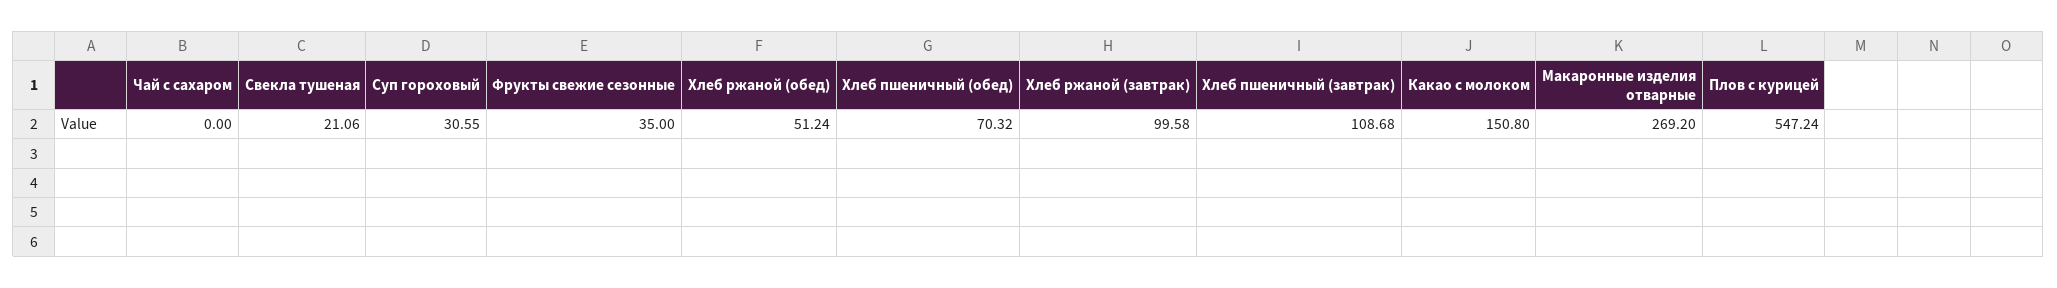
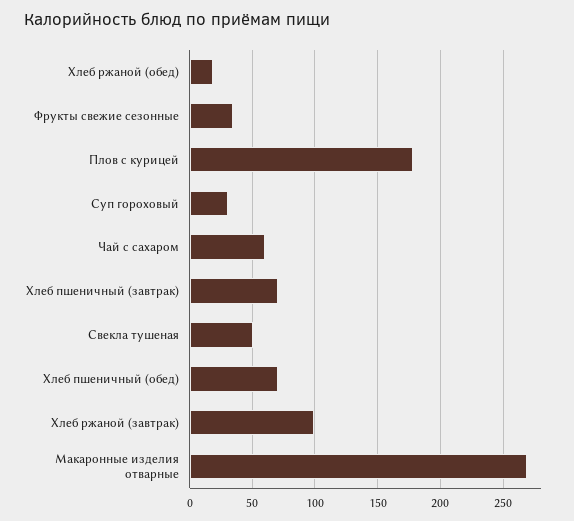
  {
-   "Чай с сахаром": 0,
+   "Чай с сахаром": 60,
-   "Свекла тушеная": 21.06,
+   "Свекла тушеная": 50,
    "Суп гороховый": 30.55,
    "Фрукты свежие сезонные": 35,
-   "Хлеб ржаной (обед)": 51.24,
+   "Хлеб ржаной (обед)": 20,
    "Хлеб пшеничный (обед)": 70.32,
    "Хлеб ржаной (завтрак)": 99.58,
-   "Хлеб пшеничный (завтрак)": 108.68,
+   "Хлеб пшеничный (завтрак)": 70,
-   "Какао с молоком": 150.8,
    "Макаронные изделия отварные": 269.2,
-   "Плов с курицей": 547.24
+   "Плов с курицей": 180
  }

